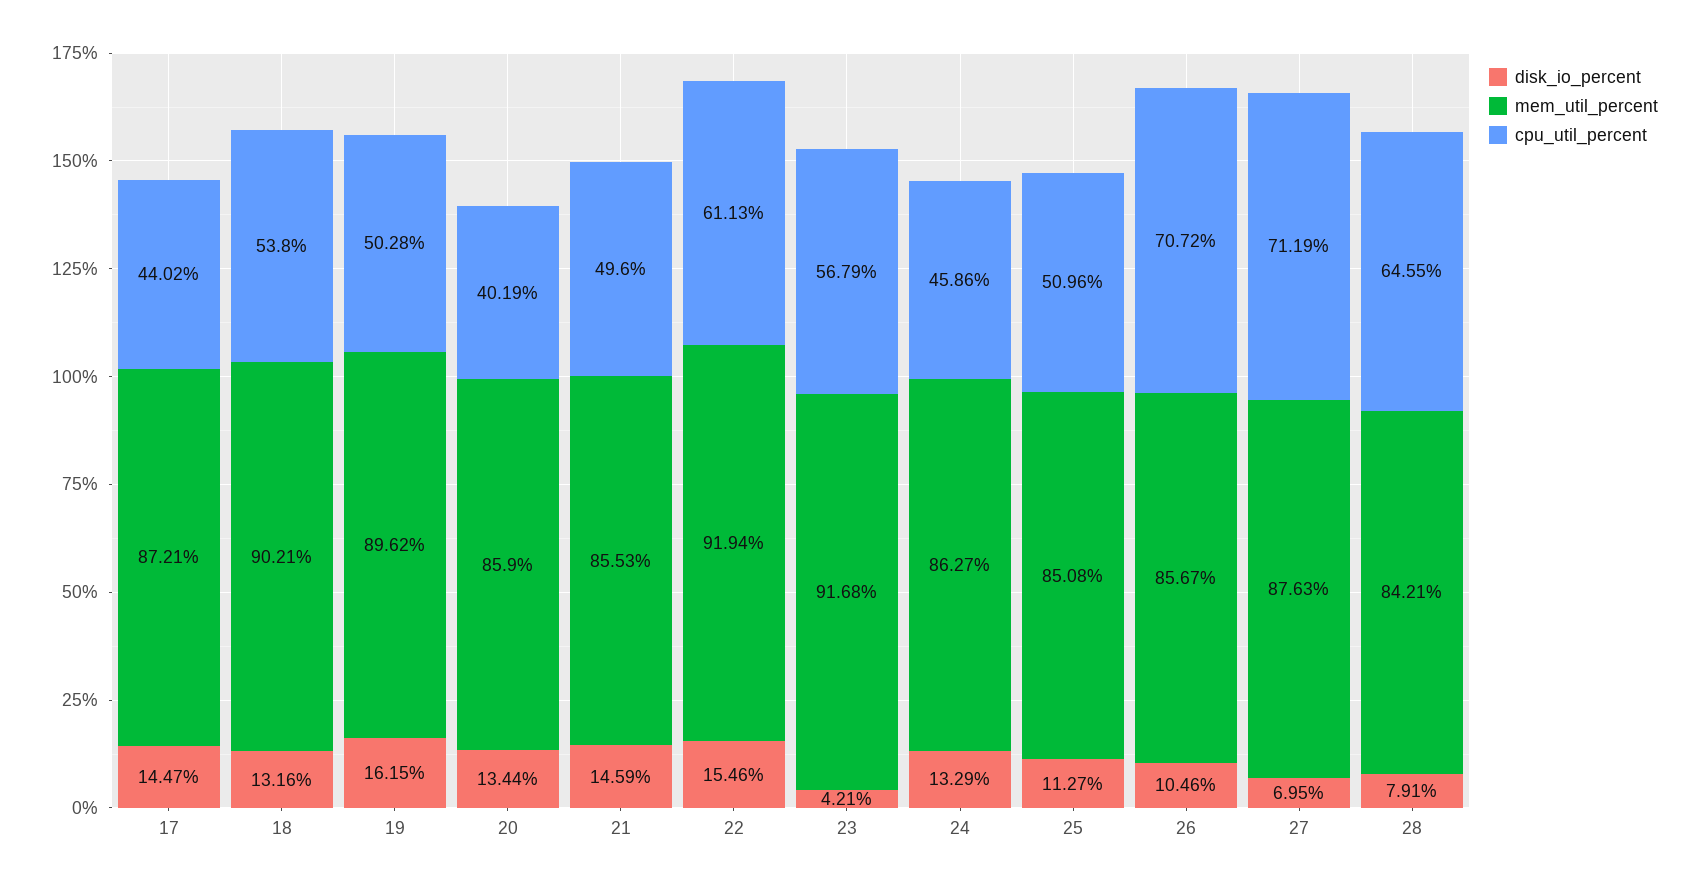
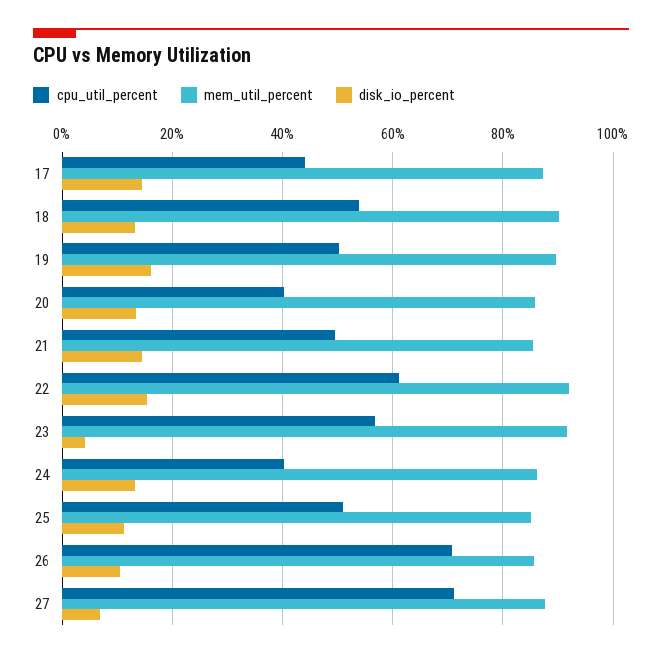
  {
    "disk_io_percent": {
      "17": 14.47,
      "18": 13.16,
      "19": 16.15,
      "20": 13.44,
      "21": 14.59,
      "22": 15.46,
      "23": 4.21,
      "24": 13.29,
      "25": 11.27,
      "26": 10.46,
-     "27": 6.95,
+     "27": 6.95
-     "28": 7.91
    },
    "mem_util_percent": {
      "17": 87.21,
      "18": 90.21,
      "19": 89.62,
      "20": 85.9,
      "21": 85.53,
      "22": 91.94,
      "23": 91.68,
      "24": 86.27,
      "25": 85.08,
      "26": 85.67,
-     "27": 87.63,
+     "27": 87.63
-     "28": 84.21
    },
    "cpu_util_percent": {
      "17": 44.02,
      "18": 53.8,
      "19": 50.28,
      "20": 40.19,
      "21": 49.6,
      "22": 61.13,
      "23": 56.79,
-     "24": 45.86,
+     "24": 40,
      "25": 50.96,
      "26": 70.72,
-     "27": 71.19,
+     "27": 71.19
-     "28": 64.55
    }
  }

